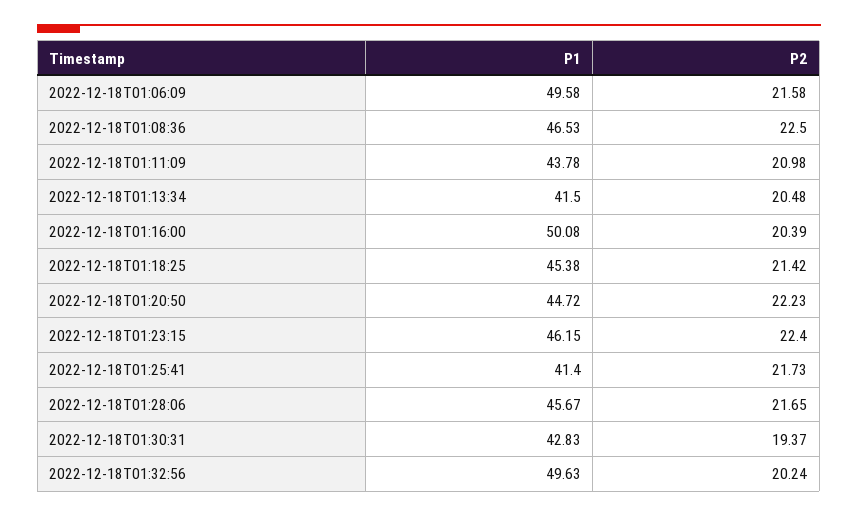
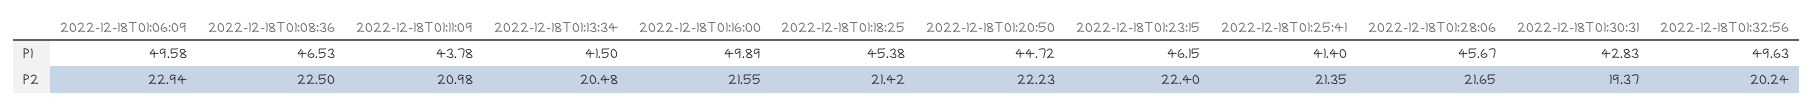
  {
    "P1": {
      "2022-12-18T01:06:09": 49.58,
      "2022-12-18T01:08:36": 46.53,
      "2022-12-18T01:11:09": 43.78,
      "2022-12-18T01:13:34": 41.5,
-     "2022-12-18T01:16:00": 50.08,
+     "2022-12-18T01:16:00": 49.89,
      "2022-12-18T01:18:25": 45.38,
      "2022-12-18T01:20:50": 44.72,
      "2022-12-18T01:23:15": 46.15,
      "2022-12-18T01:25:41": 41.4,
      "2022-12-18T01:28:06": 45.67,
      "2022-12-18T01:30:31": 42.83,
      "2022-12-18T01:32:56": 49.63
    },
    "P2": {
-     "2022-12-18T01:06:09": 21.58,
+     "2022-12-18T01:06:09": 22.94,
      "2022-12-18T01:08:36": 22.5,
      "2022-12-18T01:11:09": 20.98,
      "2022-12-18T01:13:34": 20.48,
-     "2022-12-18T01:16:00": 20.39,
+     "2022-12-18T01:16:00": 21.55,
      "2022-12-18T01:18:25": 21.42,
      "2022-12-18T01:20:50": 22.23,
      "2022-12-18T01:23:15": 22.4,
-     "2022-12-18T01:25:41": 21.73,
+     "2022-12-18T01:25:41": 21.35,
      "2022-12-18T01:28:06": 21.65,
      "2022-12-18T01:30:31": 19.37,
      "2022-12-18T01:32:56": 20.24
    }
  }

